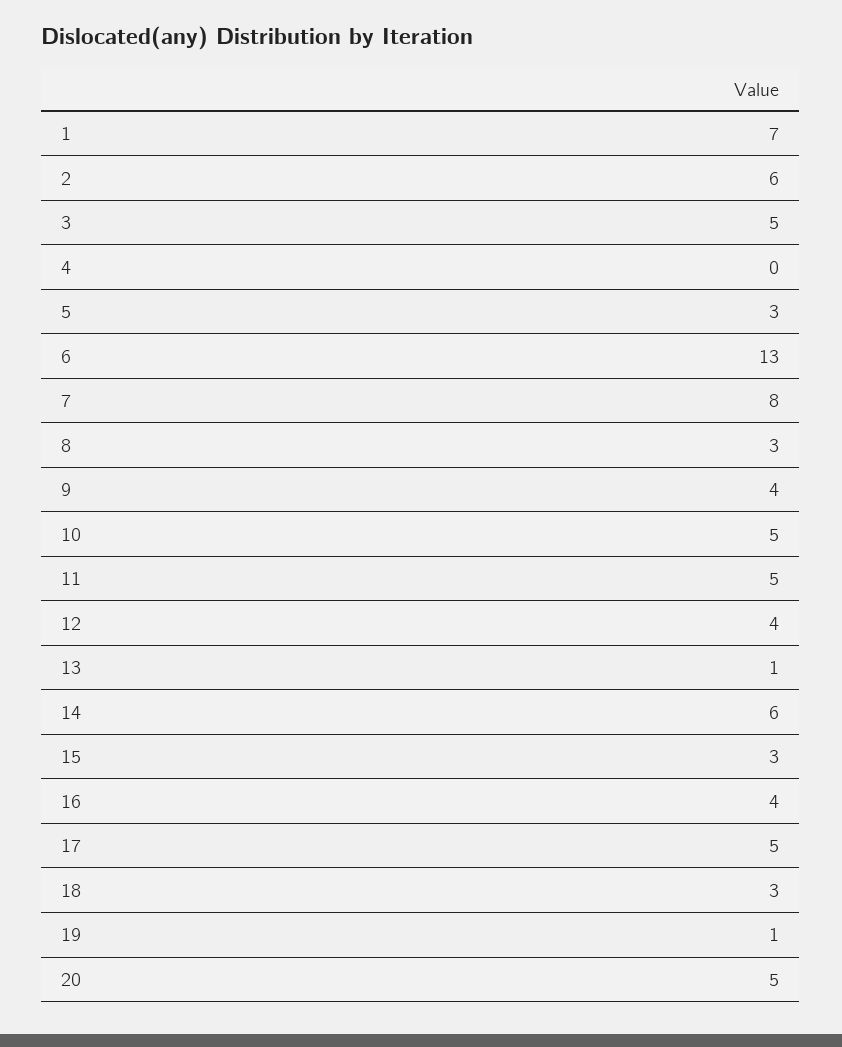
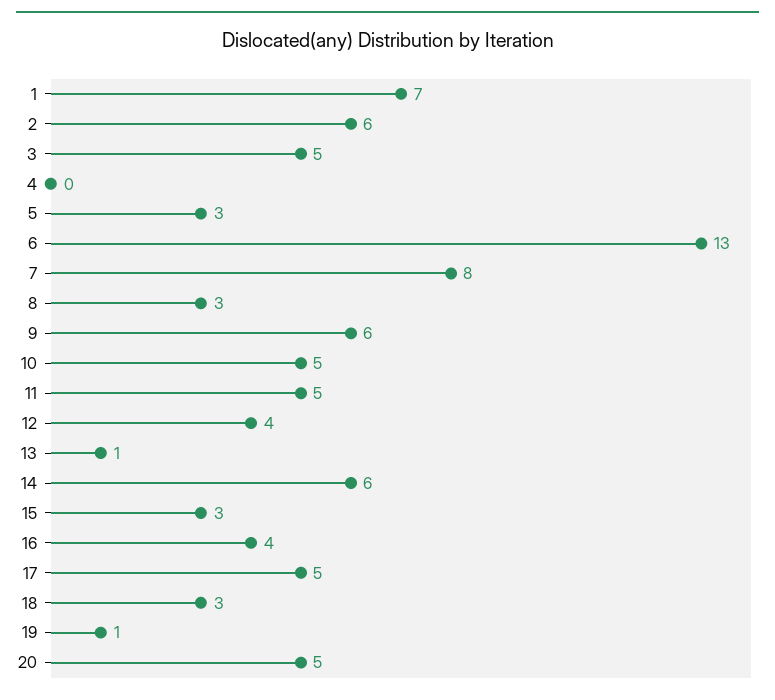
  {
    "1": 7,
    "2": 6,
    "3": 5,
    "4": 0,
    "5": 3,
    "6": 13,
    "7": 8,
    "8": 3,
-   "9": 4,
+   "9": 6,
    "10": 5,
    "11": 5,
    "12": 4,
    "13": 1,
    "14": 6,
    "15": 3,
    "16": 4,
    "17": 5,
    "18": 3,
    "19": 1,
    "20": 5
  }

